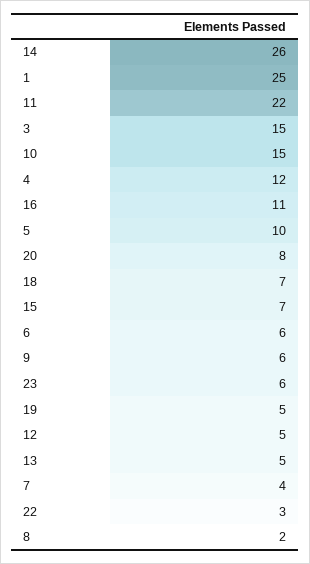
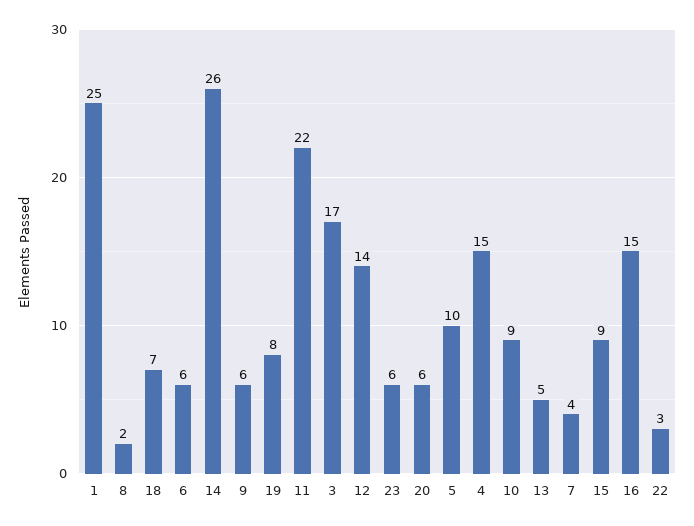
  {
    "14": 26,
    "1": 25,
    "11": 22,
-   "3": 15,
+   "3": 17,
-   "10": 15,
+   "10": 9,
-   "4": 12,
+   "4": 15,
-   "16": 11,
+   "16": 15,
    "5": 10,
-   "20": 8,
+   "20": 6,
    "18": 7,
-   "15": 7,
+   "15": 9,
    "6": 6,
    "9": 6,
    "23": 6,
-   "19": 5,
+   "19": 8,
-   "12": 5,
+   "12": 14,
    "13": 5,
    "7": 4,
    "22": 3,
    "8": 2
  }

